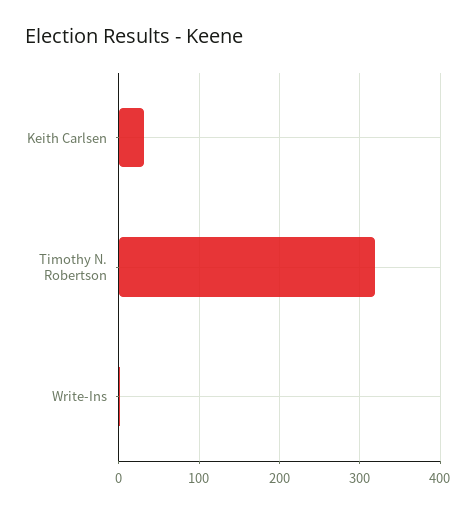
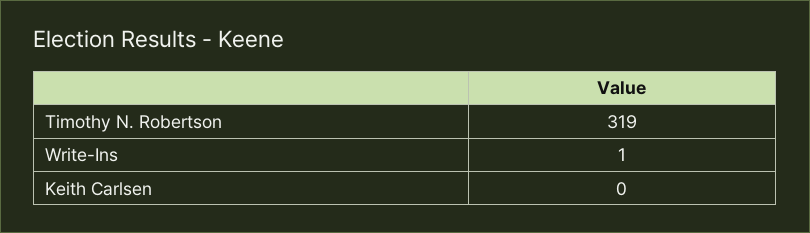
  {
-   "Keith Carlsen": 30,
+   "Keith Carlsen": 0,
    "Timothy N. Robertson": 319,
    "Write-Ins": 1
  }

